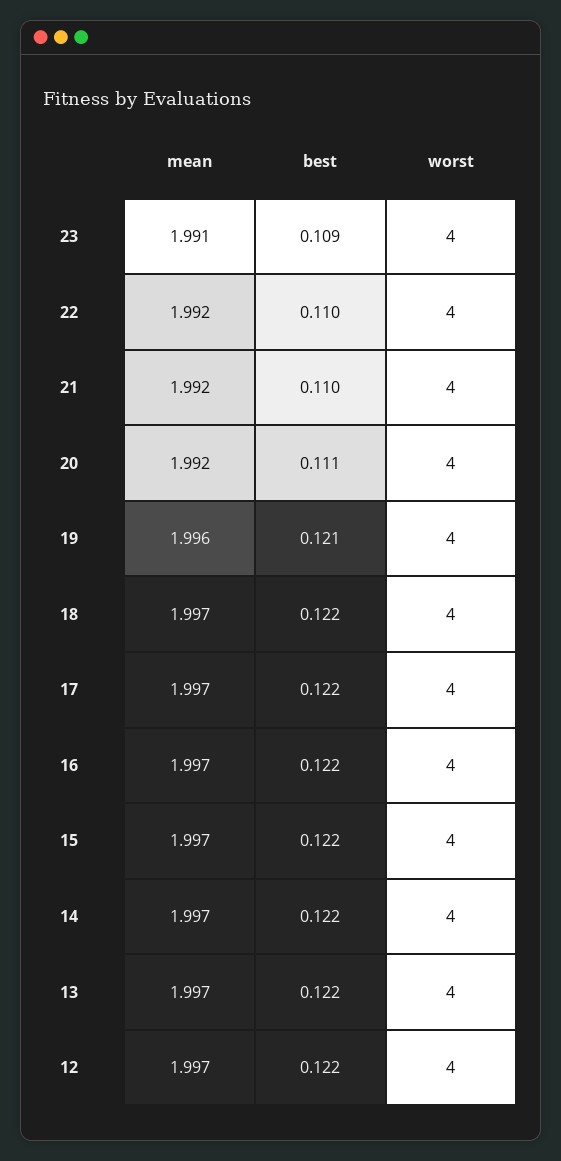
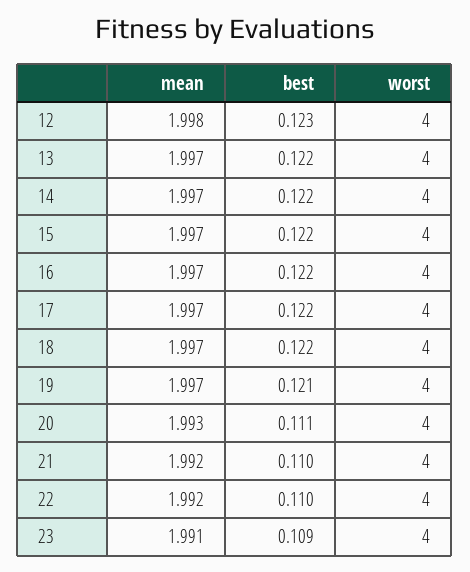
  {
    "mean": {
      "23": 1.991,
      "22": 1.992,
      "21": 1.992,
-     "20": 1.992,
+     "20": 1.993,
-     "19": 1.996,
+     "19": 1.997,
      "18": 1.997,
      "17": 1.997,
      "16": 1.997,
      "15": 1.997,
      "14": 1.997,
      "13": 1.997,
-     "12": 1.997
+     "12": 1.998
    },
    "best": {
      "23": 0.109,
      "22": 0.11,
      "21": 0.11,
      "20": 0.111,
      "19": 0.121,
      "18": 0.122,
      "17": 0.122,
      "16": 0.122,
      "15": 0.122,
      "14": 0.122,
      "13": 0.122,
-     "12": 0.122
+     "12": 0.123
    },
    "worst": {
      "23": 4,
      "22": 4,
      "21": 4,
      "20": 4,
      "19": 4,
      "18": 4,
      "17": 4,
      "16": 4,
      "15": 4,
      "14": 4,
      "13": 4,
      "12": 4
    }
  }

